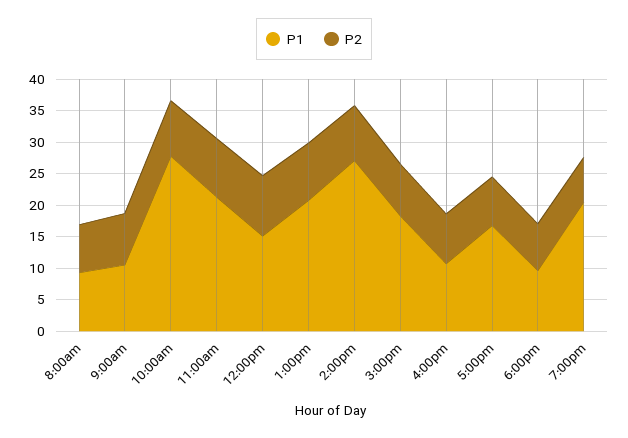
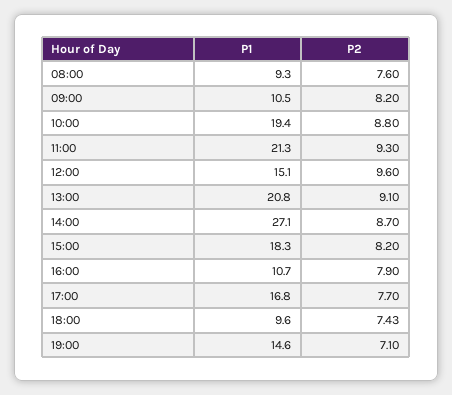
  {
    "P1": {
      "8:00am": 9.3,
      "9:00am": 10.5,
-     "10:00am": 27.5,
+     "10:00am": 19.4,
      "11:00am": 21.3,
      "12:00pm": 15.1,
      "1:00pm": 20.8,
      "2:00pm": 27.1,
      "3:00pm": 18.3,
      "4:00pm": 10.7,
      "5:00pm": 16.8,
      "6:00pm": 9.6,
-     "7:00pm": 20
+     "7:00pm": 14.6
    },
    "P2": {
      "8:00am": 7.6,
      "9:00am": 8.2,
      "10:00am": 8.8,
      "11:00am": 9.3,
      "12:00pm": 9.6,
      "1:00pm": 9.1,
      "2:00pm": 8.7,
      "3:00pm": 8.2,
      "4:00pm": 7.9,
      "5:00pm": 7.7,
      "6:00pm": 7.43,
      "7:00pm": 7.1
    }
  }

